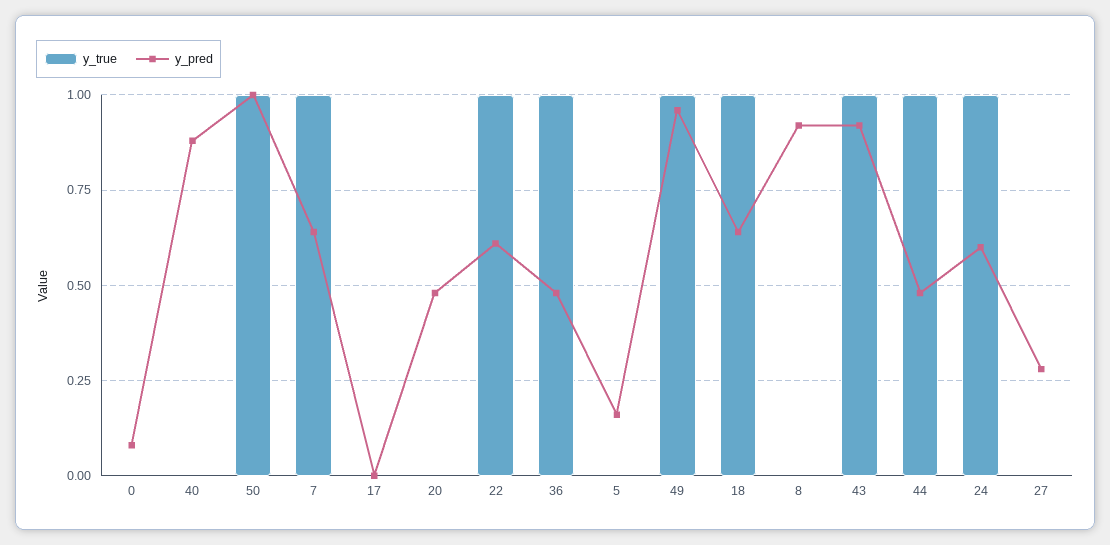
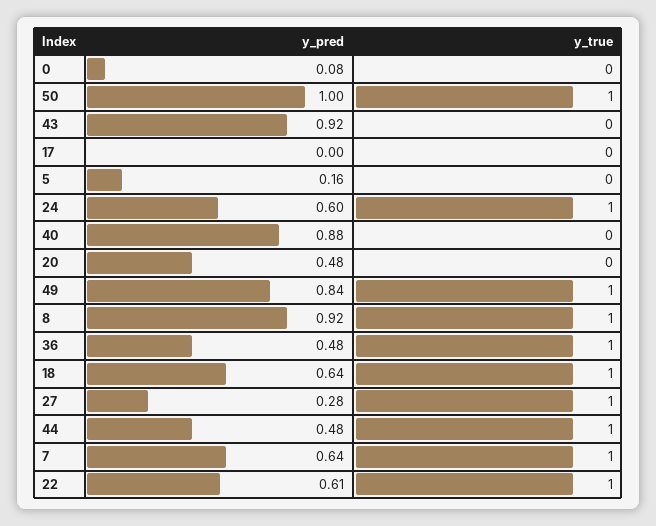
  {
    "y_true": {
      "0": 0,
      "40": 0,
      "50": 1,
      "7": 1,
      "17": 0,
      "20": 0,
      "22": 1,
      "36": 1,
      "5": 0,
      "49": 1,
      "18": 1,
-     "8": 0,
+     "8": 1,
-     "43": 1,
+     "43": 0,
      "44": 1,
      "24": 1,
-     "27": 0
+     "27": 1
    },
    "y_pred": {
      "0": 0.08,
      "40": 0.88,
      "50": 1,
      "7": 0.64,
      "17": 0,
      "20": 0.48,
      "22": 0.61,
      "36": 0.48,
      "5": 0.16,
-     "49": 0.95,
+     "49": 0.84,
      "18": 0.64,
      "8": 0.92,
      "43": 0.92,
      "44": 0.48,
      "24": 0.6,
      "27": 0.28
    }
  }

